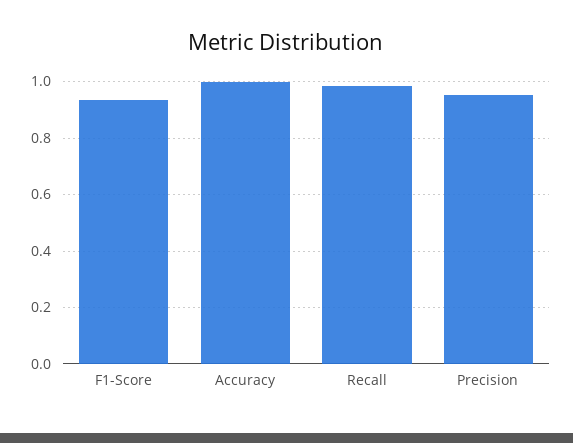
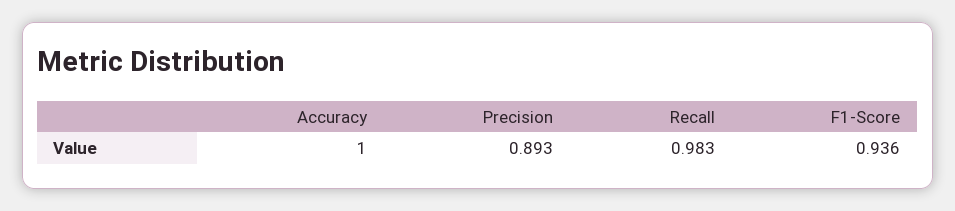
  {
    "F1-Score": 0.936,
    "Accuracy": 1,
    "Recall": 0.983,
-   "Precision": 0.95
+   "Precision": 0.893
  }

